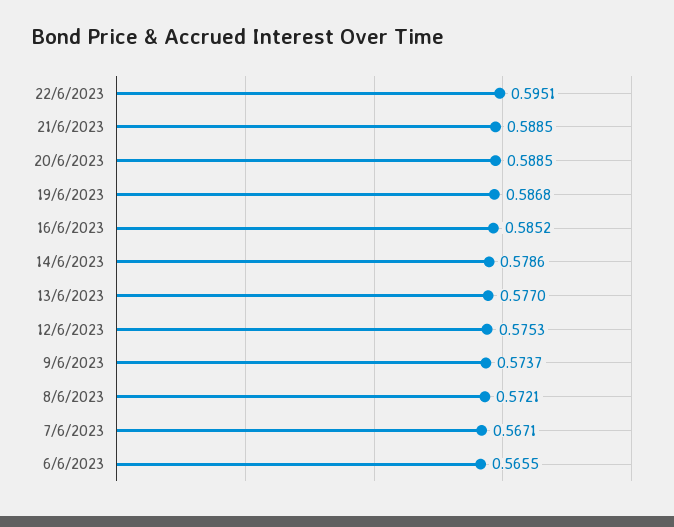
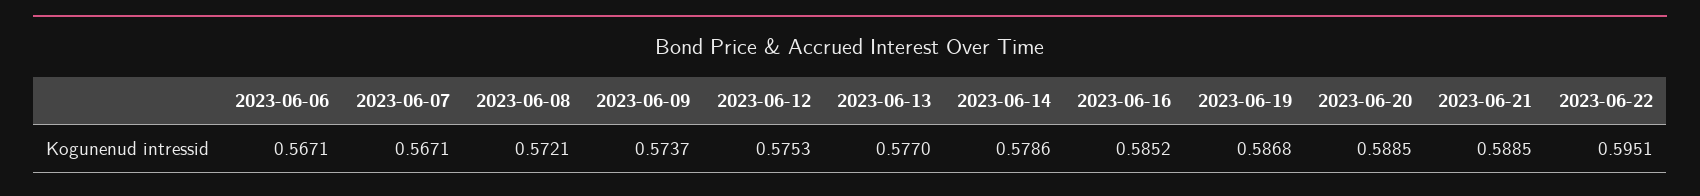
  {
    "22/6/2023": 0.5951,
    "21/6/2023": 0.5885,
    "20/6/2023": 0.5885,
    "19/6/2023": 0.5868,
    "16/6/2023": 0.5852,
    "14/6/2023": 0.5786,
    "13/6/2023": 0.577,
    "12/6/2023": 0.5753,
    "9/6/2023": 0.5737,
    "8/6/2023": 0.5721,
    "7/6/2023": 0.5671,
-   "6/6/2023": 0.5655
+   "6/6/2023": 0.5671
  }

